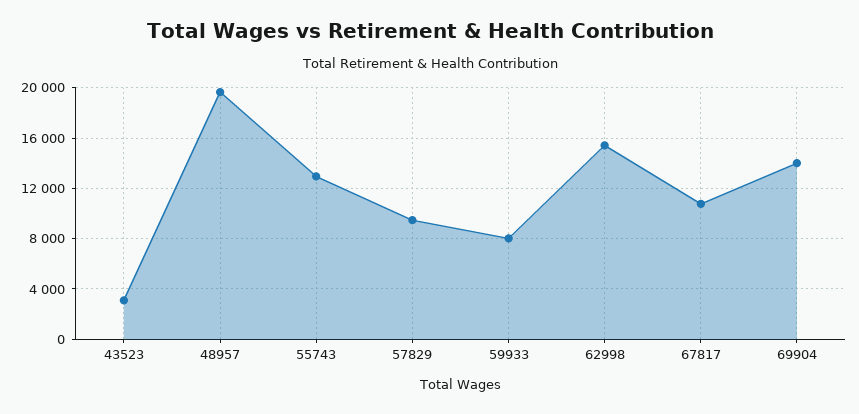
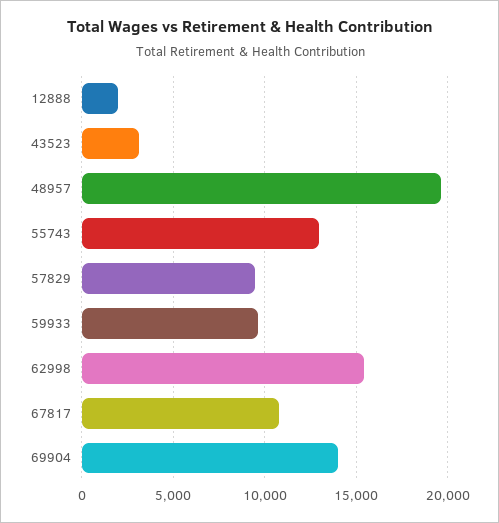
  {
    "43523": 3000,
    "48957": 19500,
    "55743": 13000,
    "57829": 9500,
-   "59933": 8000,
+   "59933": 9500,
    "62998": 15500,
    "67817": 11000,
-   "69904": 14000
+   "69904": 14000,
+   "12888": 2000
  }

